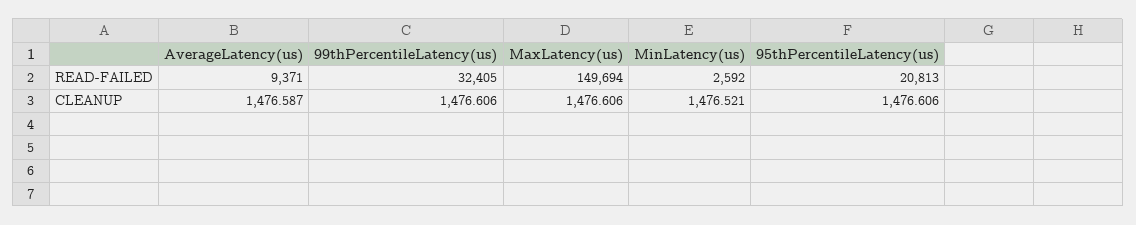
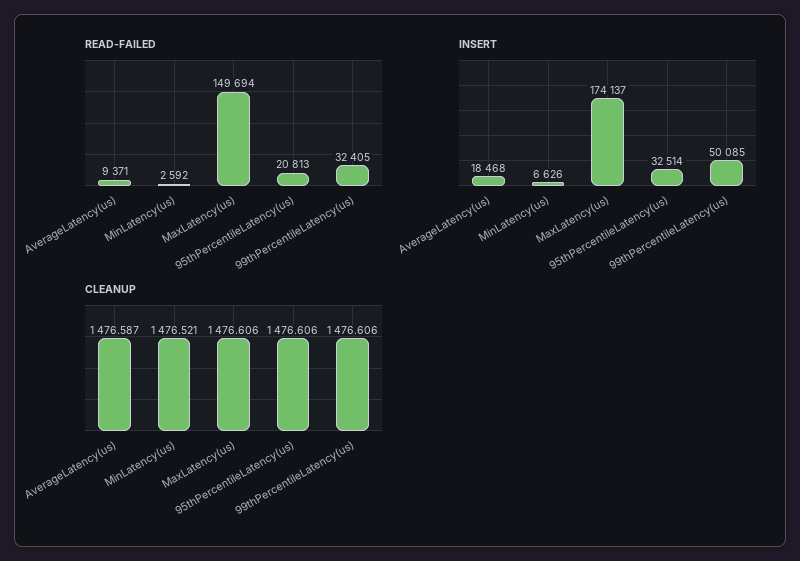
  {
    "READ-FAILED": {
      "AverageLatency(us)": 9371,
      "99thPercentileLatency(us)": 32405,
      "MaxLatency(us)": 149694,
      "MinLatency(us)": 2592,
      "95thPercentileLatency(us)": 20813
    },
    "CLEANUP": {
      "AverageLatency(us)": 1476.587,
      "99thPercentileLatency(us)": 1476.606,
      "MaxLatency(us)": 1476.606,
      "MinLatency(us)": 1476.521,
      "95thPercentileLatency(us)": 1476.606
-   }
+   },
+   "INSERT": {
+     "AverageLatency(us)": 18468,
+     "MinLatency(us)": 6626,
+     "MaxLatency(us)": 174137,
+     "95thPercentileLatency(us)": 32514,
+     "99thPercentileLatency(us)": 50085
+   }
  }

